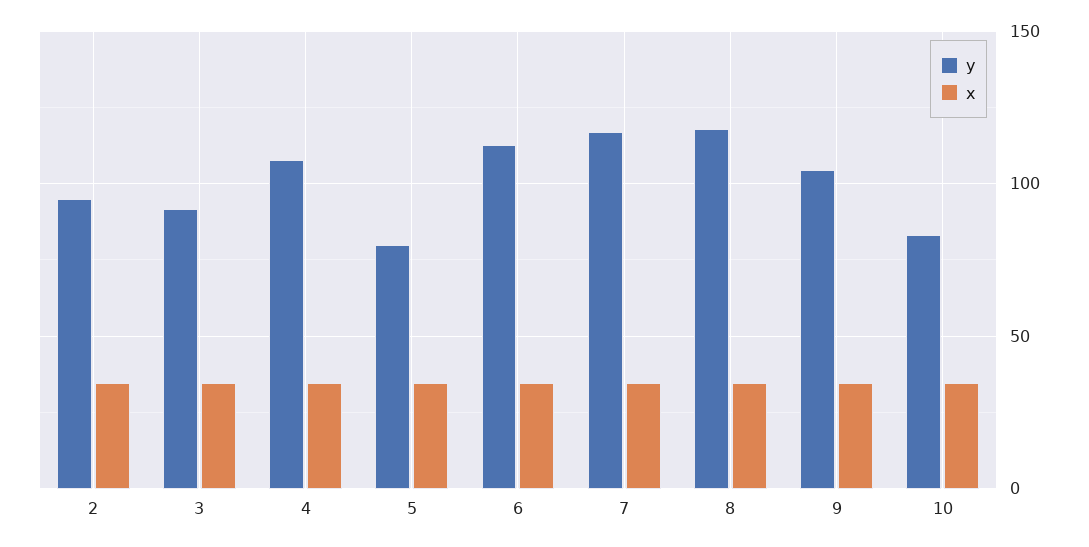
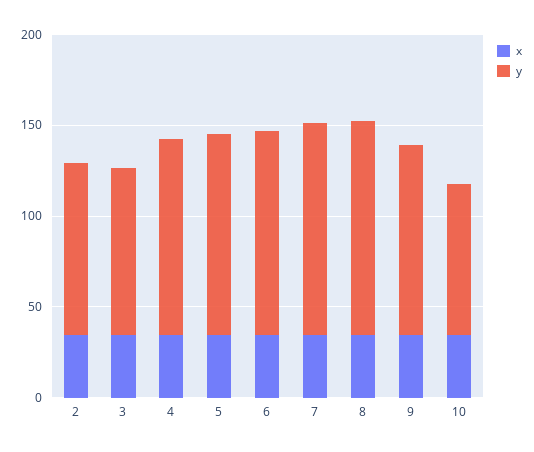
  {
    "y": {
      "2": 95,
      "3": 90,
      "4": 110,
-     "5": 80,
+     "5": 110,
      "6": 115,
      "7": 115,
      "8": 120,
      "9": 105,
      "10": 85
    },
    "x": {
      "2": 35,
      "3": 35,
      "4": 35,
      "5": 35,
      "6": 35,
      "7": 35,
      "8": 35,
      "9": 35,
      "10": 35
    }
  }

